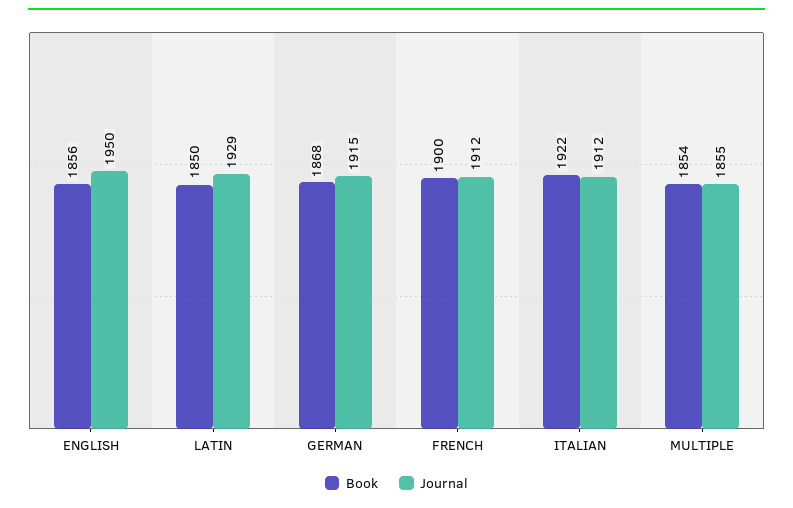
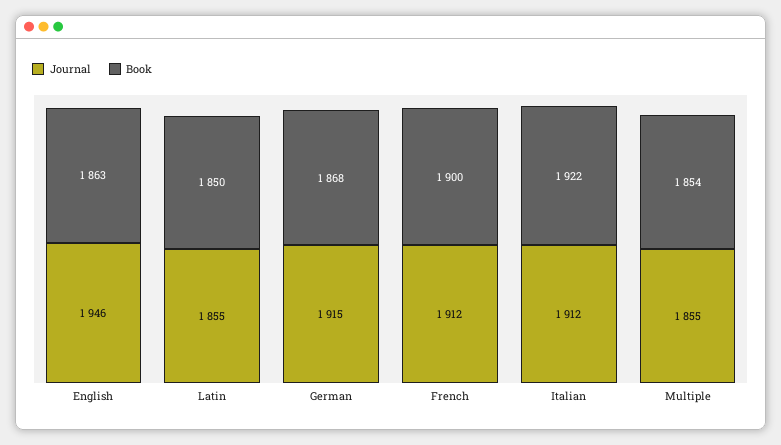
  {
    "Book": {
-     "ENGLISH": 1856,
+     "ENGLISH": 1863,
      "LATIN": 1850,
      "GERMAN": 1868,
      "FRENCH": 1900,
      "ITALIAN": 1922,
      "MULTIPLE": 1854
    },
    "Journal": {
-     "ENGLISH": 1950,
+     "ENGLISH": 1946,
-     "LATIN": 1929,
+     "LATIN": 1855,
      "GERMAN": 1915,
      "FRENCH": 1912,
      "ITALIAN": 1912,
      "MULTIPLE": 1855
    }
  }

